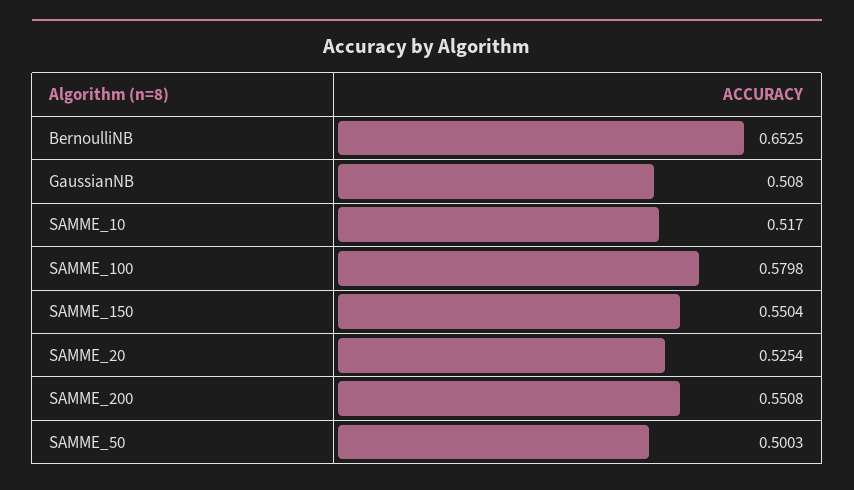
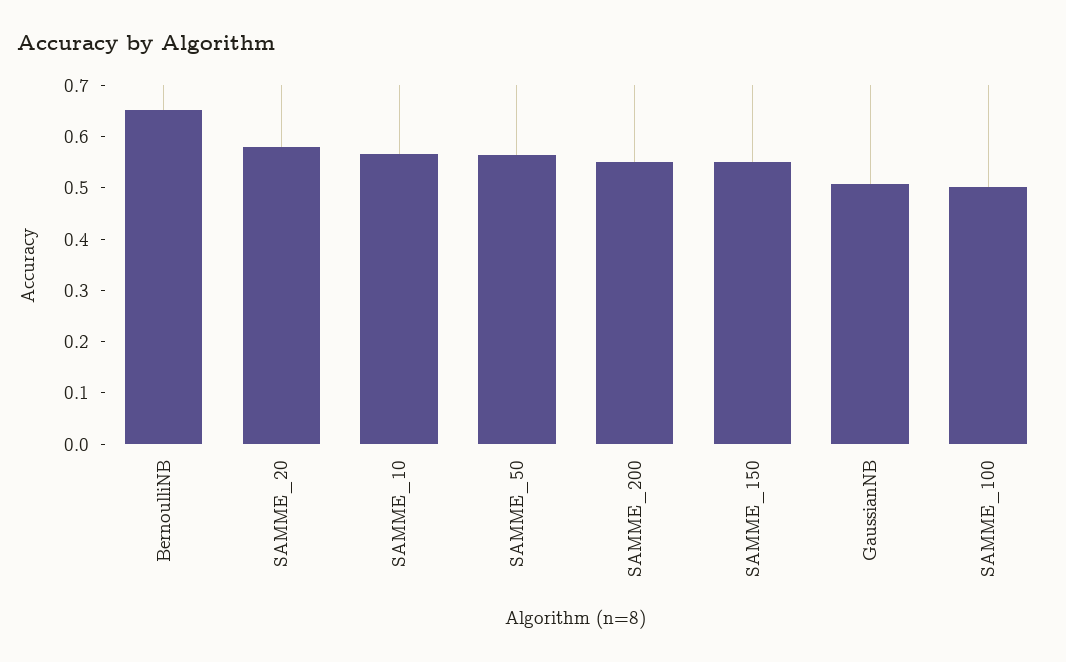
  {
    "BernoulliNB": 0.6525,
    "GaussianNB": 0.508,
-   "SAMME_10": 0.517,
+   "SAMME_10": 0.56,
-   "SAMME_100": 0.5798,
+   "SAMME_100": 0.5,
    "SAMME_150": 0.5504,
-   "SAMME_20": 0.5254,
+   "SAMME_20": 0.58,
    "SAMME_200": 0.5508,
-   "SAMME_50": 0.5003
+   "SAMME_50": 0.56
  }

